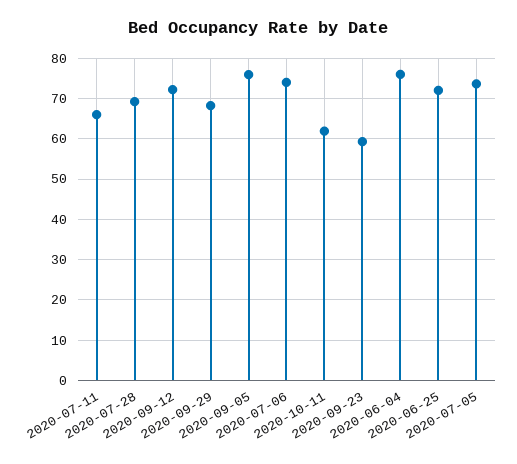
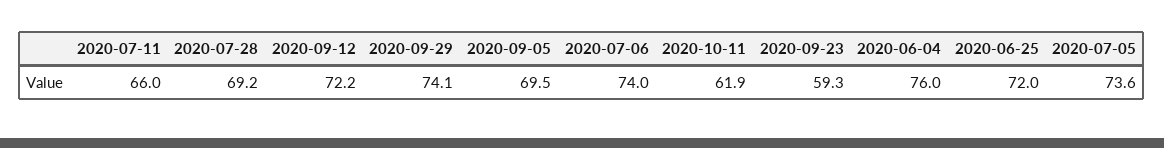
  {
    "2020-07-11": 66,
    "2020-07-28": 69.2,
    "2020-09-12": 72.2,
-   "2020-09-29": 68,
+   "2020-09-29": 74.1,
-   "2020-09-05": 76,
+   "2020-09-05": 69.5,
    "2020-07-06": 74,
    "2020-10-11": 61.9,
    "2020-09-23": 59.3,
    "2020-06-04": 76,
    "2020-06-25": 72,
    "2020-07-05": 73.6
  }

